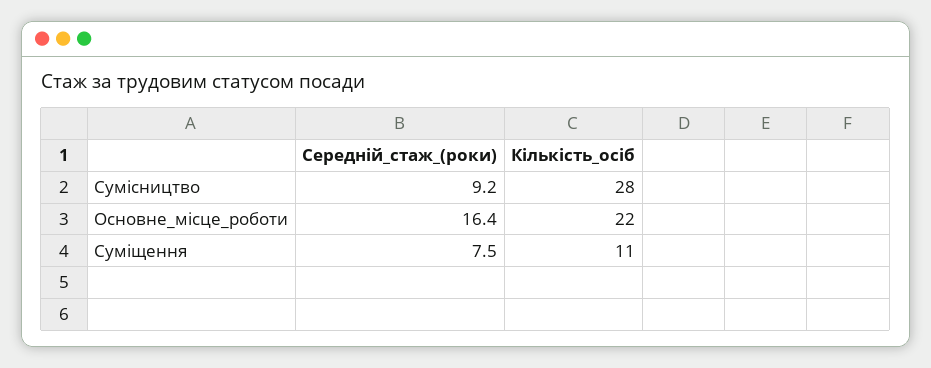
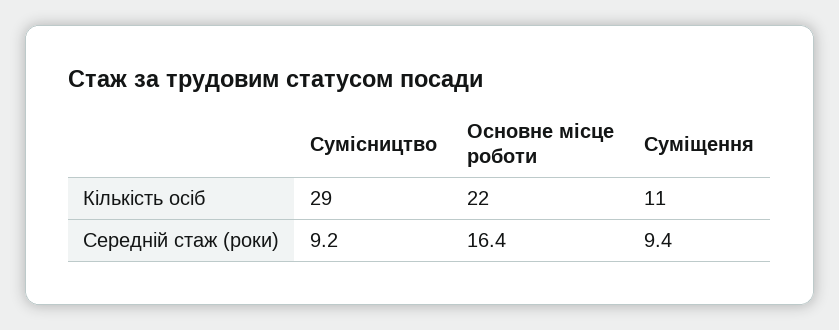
  {
    "Середній_стаж_(роки)": {
      "Сумісництво": 9.2,
      "Основне_місце_роботи": 16.4,
-     "Суміщення": 7.5
+     "Суміщення": 9.4
    },
    "Кількість_осіб": {
-     "Сумісництво": 28,
+     "Сумісництво": 29,
      "Основне_місце_роботи": 22,
      "Суміщення": 11
    }
  }

